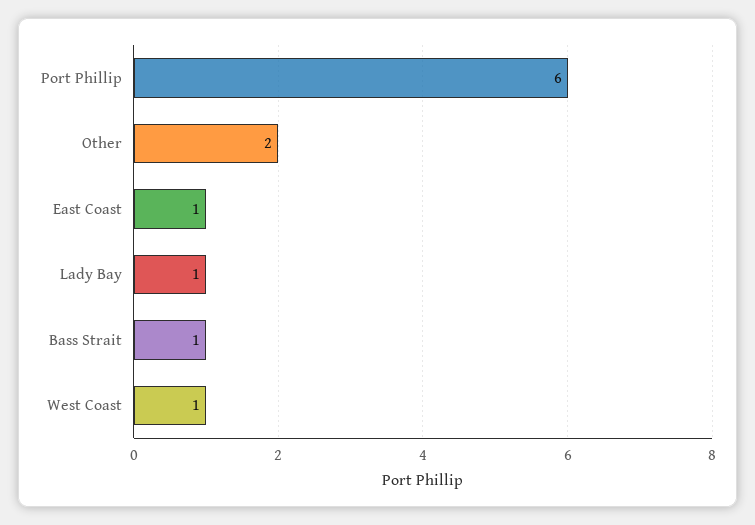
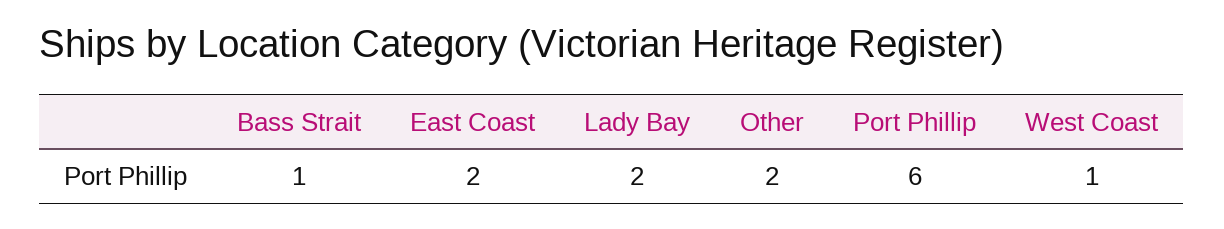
  {
    "Port Phillip": 6,
    "Other": 2,
-   "East Coast": 1,
+   "East Coast": 2,
-   "Lady Bay": 1,
+   "Lady Bay": 2,
    "Bass Strait": 1,
    "West Coast": 1
  }

